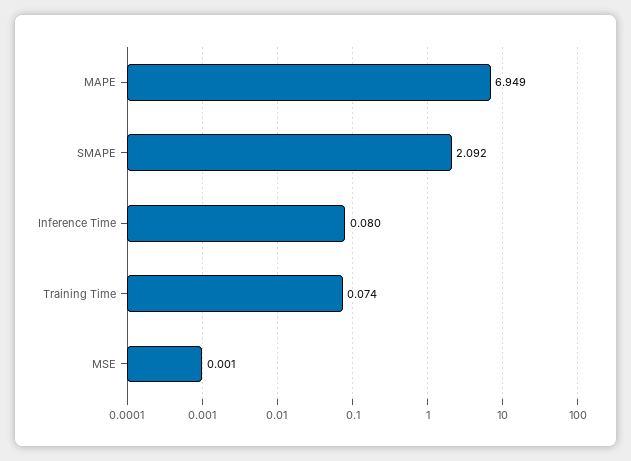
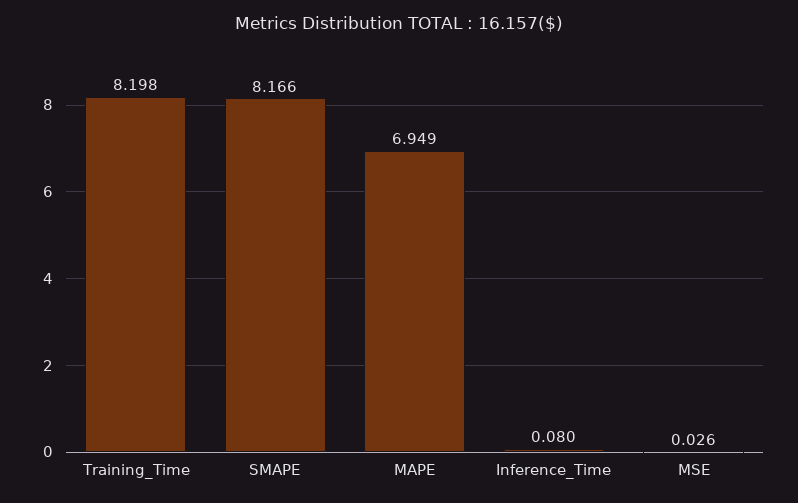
  {
    "MAPE": 6.949,
-   "SMAPE": 2.092,
+   "SMAPE": 8.166,
    "Inference Time": 0.08,
-   "Training Time": 0.074,
+   "Training Time": 8.198,
-   "MSE": 0.001
+   "MSE": 0.026
  }

